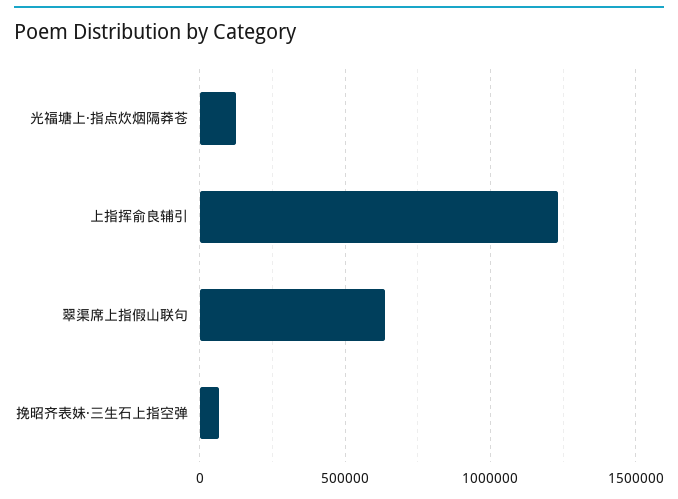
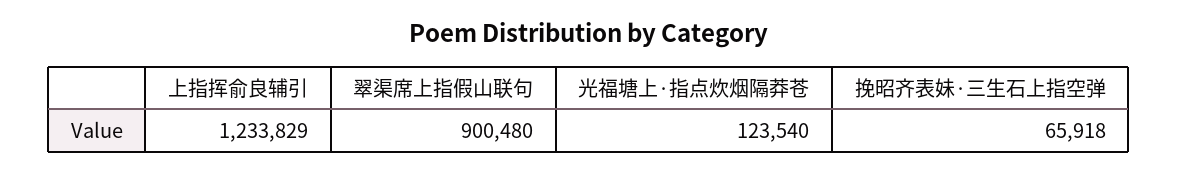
  {
    "光福塘上·指点炊烟隔莽苍": 123540,
    "上指挥俞良辅引": 1233829,
-   "翠渠席上指假山联句": 650000,
+   "翠渠席上指假山联句": 900480,
    "挽昭齐表妹·三生石上指空弹": 65918
  }

